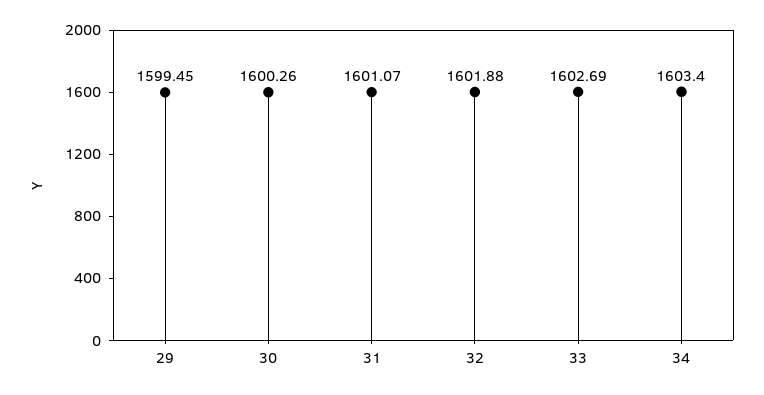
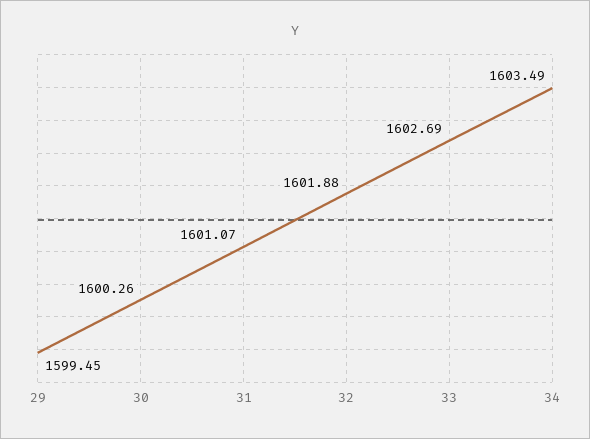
  {
    "29": 1599.45,
    "30": 1600.26,
    "31": 1601.07,
    "32": 1601.88,
    "33": 1602.69,
-   "34": 1603.4
+   "34": 1603.49
  }

